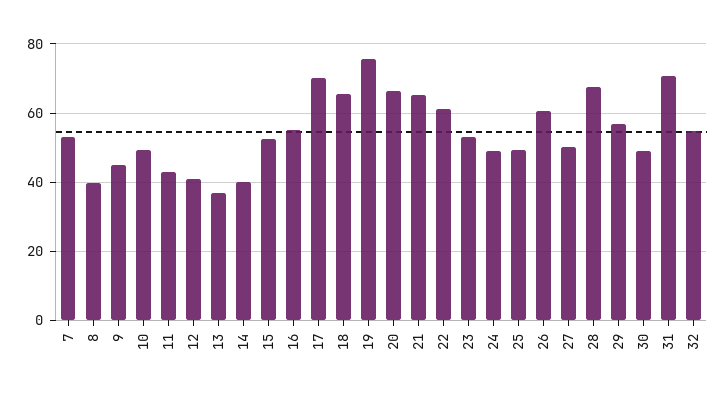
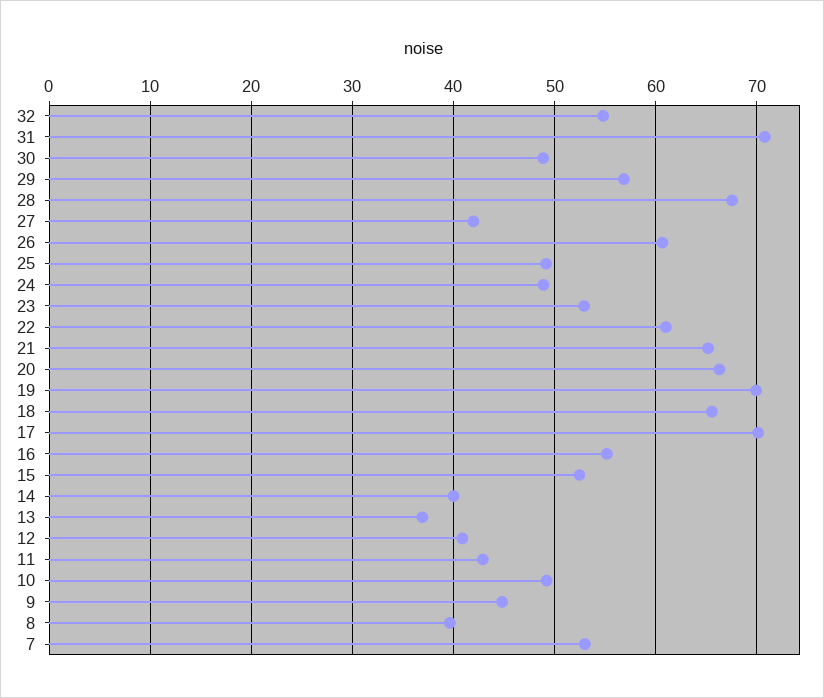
  {
    "7": 53,
    "8": 40,
    "9": 45,
    "10": 49,
    "11": 43,
    "12": 41,
    "13": 37,
    "14": 40,
    "15": 52,
    "16": 55,
    "17": 70,
    "18": 66,
-   "19": 76,
+   "19": 70,
    "20": 66,
    "21": 65,
    "22": 61,
    "23": 53,
    "24": 49,
    "25": 49,
    "26": 61,
-   "27": 50,
+   "27": 42,
    "28": 68,
    "29": 57,
    "30": 49,
    "31": 71,
    "32": 55
  }

